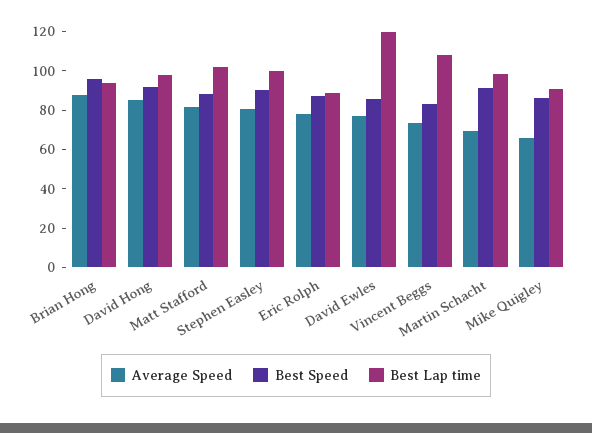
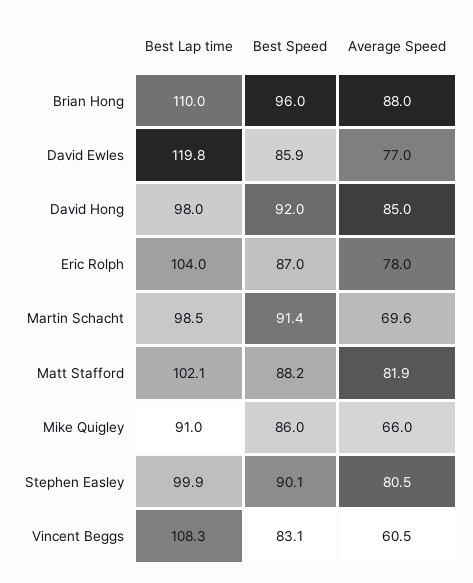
  {
    "Average Speed": {
      "Brian Hong": 88,
      "David Hong": 85,
      "Matt Stafford": 81.9,
      "Stephen Easley": 80.5,
      "Eric Rolph": 78,
      "David Ewles": 77,
-     "Vincent Beggs": 75,
+     "Vincent Beggs": 60.5,
      "Martin Schacht": 69.6,
      "Mike Quigley": 66
    },
    "Best Speed": {
      "Brian Hong": 96,
      "David Hong": 92,
      "Matt Stafford": 88.2,
      "Stephen Easley": 90.1,
      "Eric Rolph": 87,
      "David Ewles": 85.9,
      "Vincent Beggs": 83.1,
      "Martin Schacht": 91.4,
      "Mike Quigley": 86
    },
    "Best Lap time": {
-     "Brian Hong": 95,
+     "Brian Hong": 110,
      "David Hong": 98,
      "Matt Stafford": 102.1,
      "Stephen Easley": 99.9,
-     "Eric Rolph": 90,
+     "Eric Rolph": 104,
      "David Ewles": 119.8,
      "Vincent Beggs": 108.3,
      "Martin Schacht": 98.5,
      "Mike Quigley": 91
    }
  }

